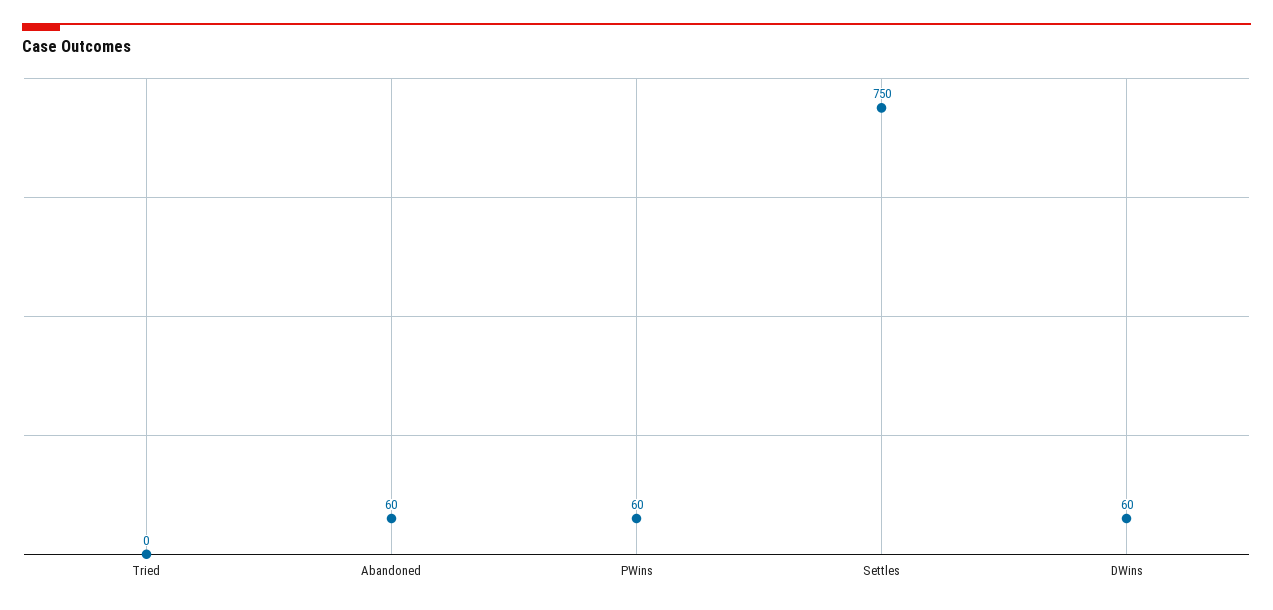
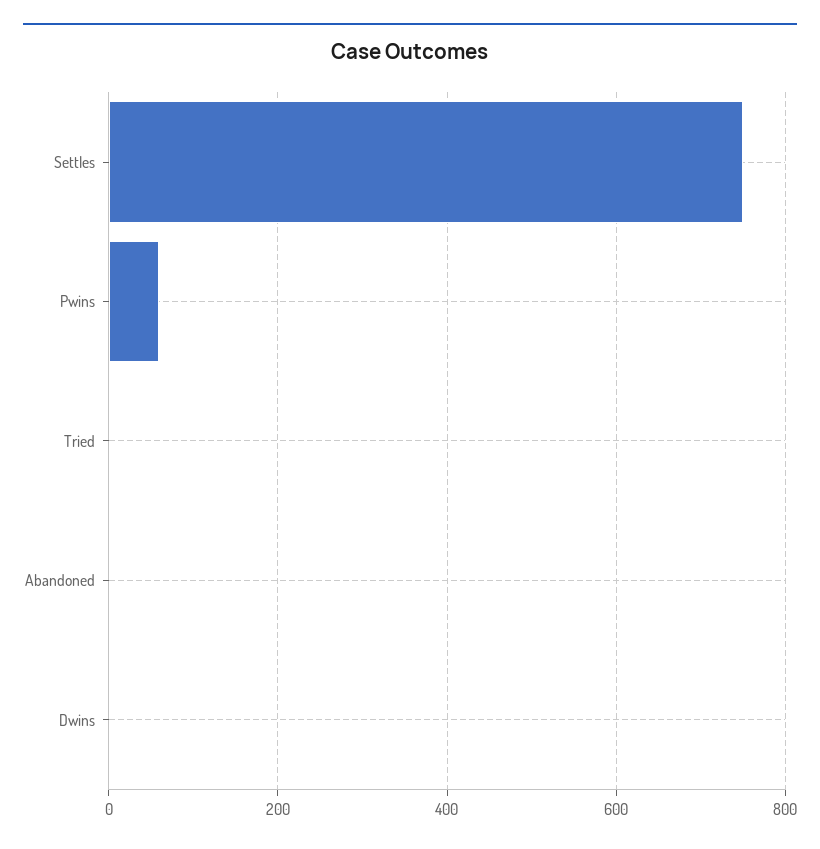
  {
    "Tried": 0,
-   "Abandoned": 60,
+   "Abandoned": 0,
    "PWins": 60,
    "Settles": 750,
-   "DWins": 60
+   "DWins": 0
  }

